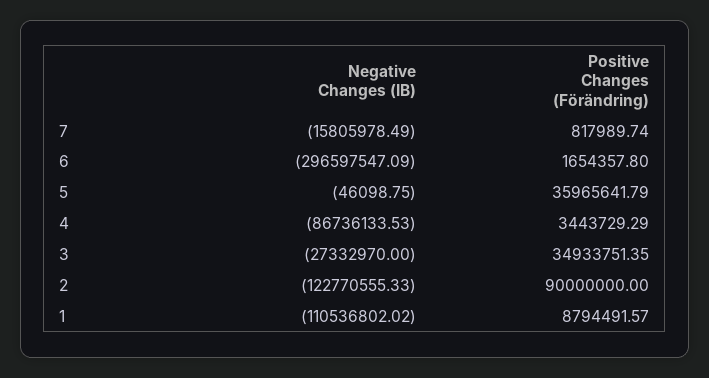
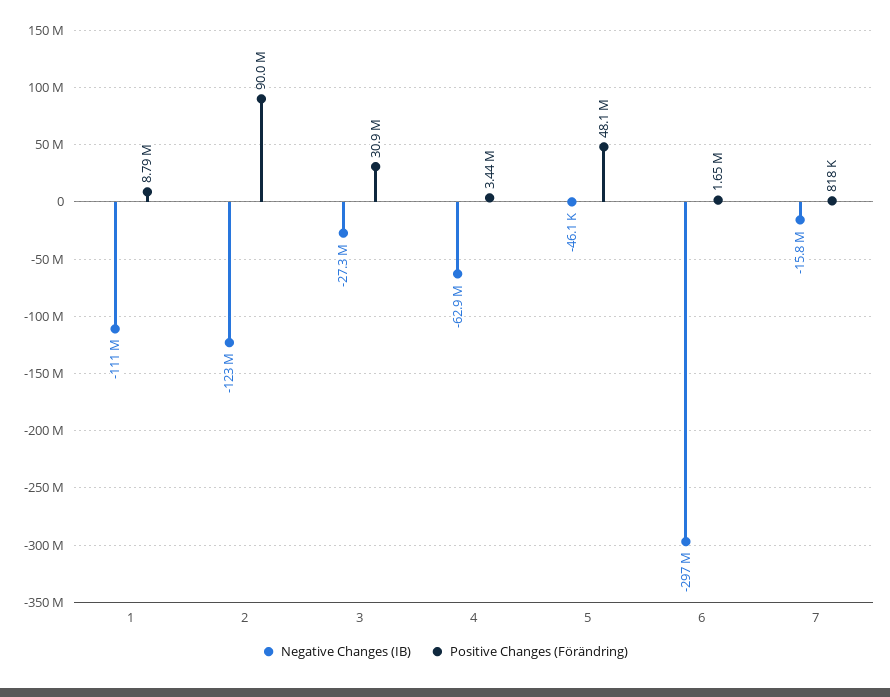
  {
    "Negative Changes (IB)": {
      "7": -15805978.49,
      "6": -296597547.09,
      "5": -46098.75,
-     "4": -86736133.53,
+     "4": -62900000,
      "3": -27332970,
      "2": -122770555.33,
      "1": -110536802.02
    },
    "Positive Changes (Förändring)": {
      "7": 817989.74,
      "6": 1654357.8,
-     "5": 35965641.79,
+     "5": 48100000,
      "4": 3443729.29,
-     "3": 34933751.35,
+     "3": 30900000,
      "2": 90000000,
      "1": 8794491.57
    }
  }

